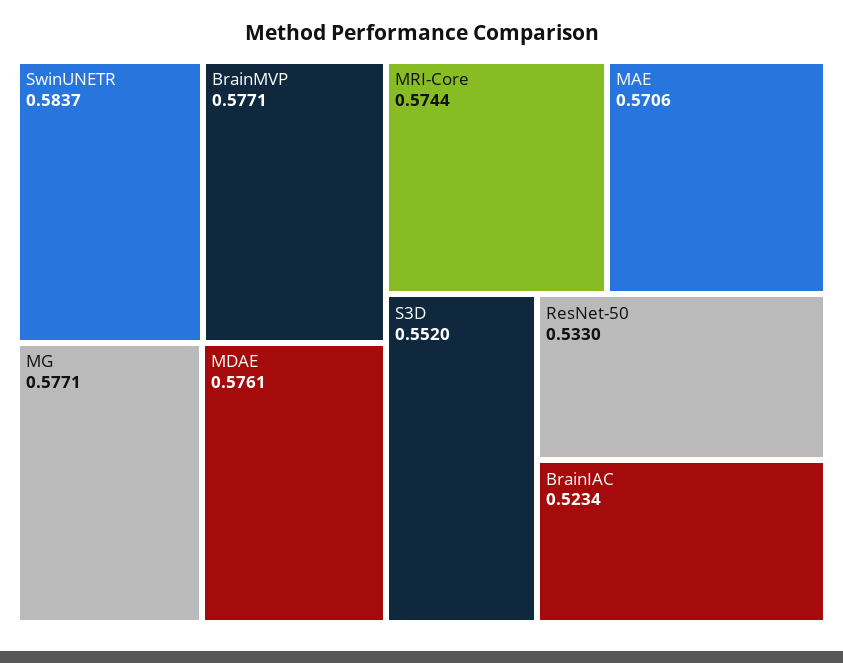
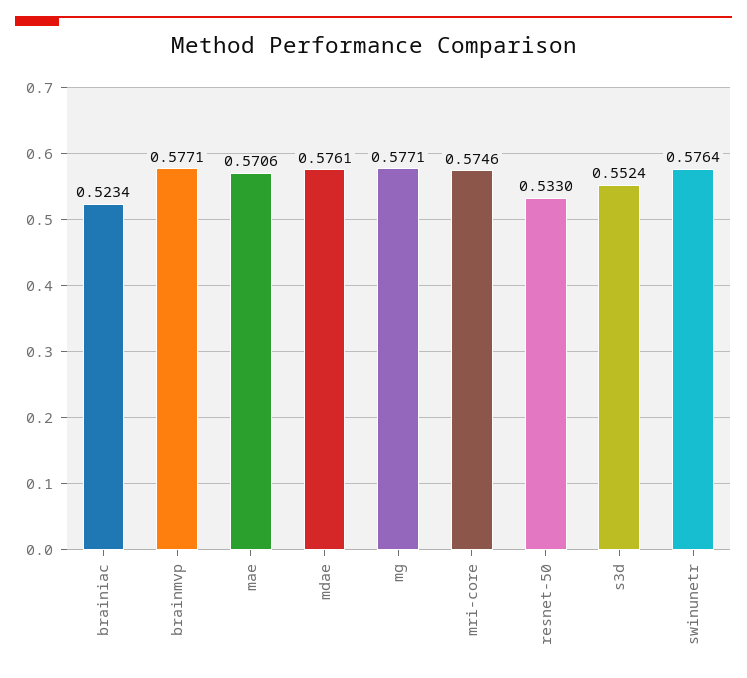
  {
-   "SwinUNETR": 0.5837,
+   "SwinUNETR": 0.5764,
    "BrainMVP": 0.5771,
    "MG": 0.5771,
    "MDAE": 0.5761,
-   "MRI-Core": 0.5744,
+   "MRI-Core": 0.5746,
    "MAE": 0.5706,
-   "S3D": 0.552,
+   "S3D": 0.5524,
    "ResNet-50": 0.533,
    "BrainIAC": 0.5234
  }

